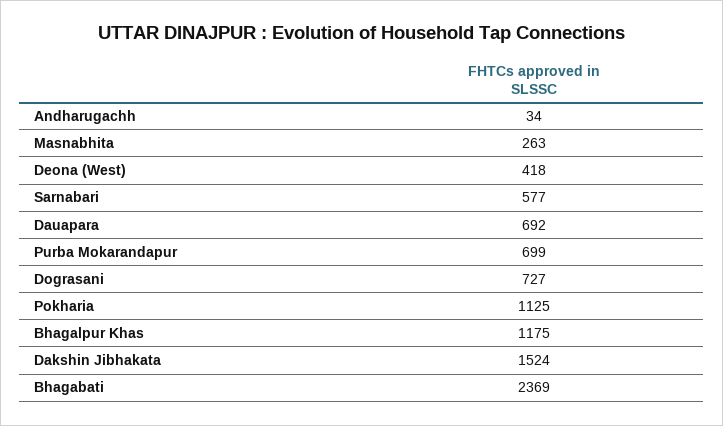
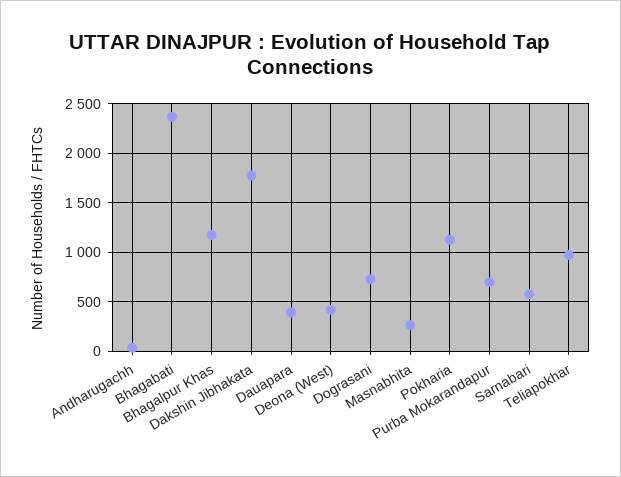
  {
    "Andharugachh": 34,
    "Masnabhita": 263,
    "Deona (West)": 418,
    "Sarnabari": 577,
-   "Dauapara": 692,
+   "Dauapara": 400,
    "Purba Mokarandapur": 699,
    "Dograsani": 727,
    "Pokharia": 1125,
    "Bhagalpur Khas": 1175,
-   "Dakshin Jibhakata": 1524,
+   "Dakshin Jibhakata": 1800,
-   "Bhagabati": 2369
+   "Bhagabati": 2369,
+   "Teliapokhar": 1000
  }

